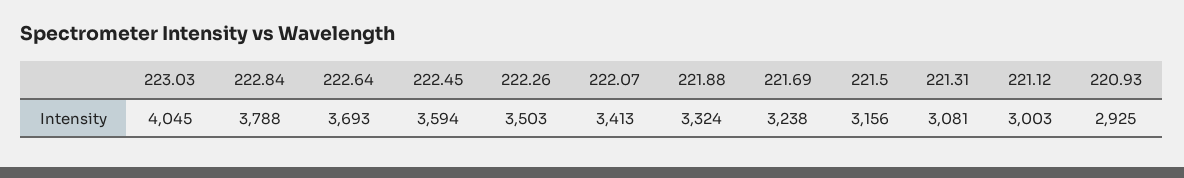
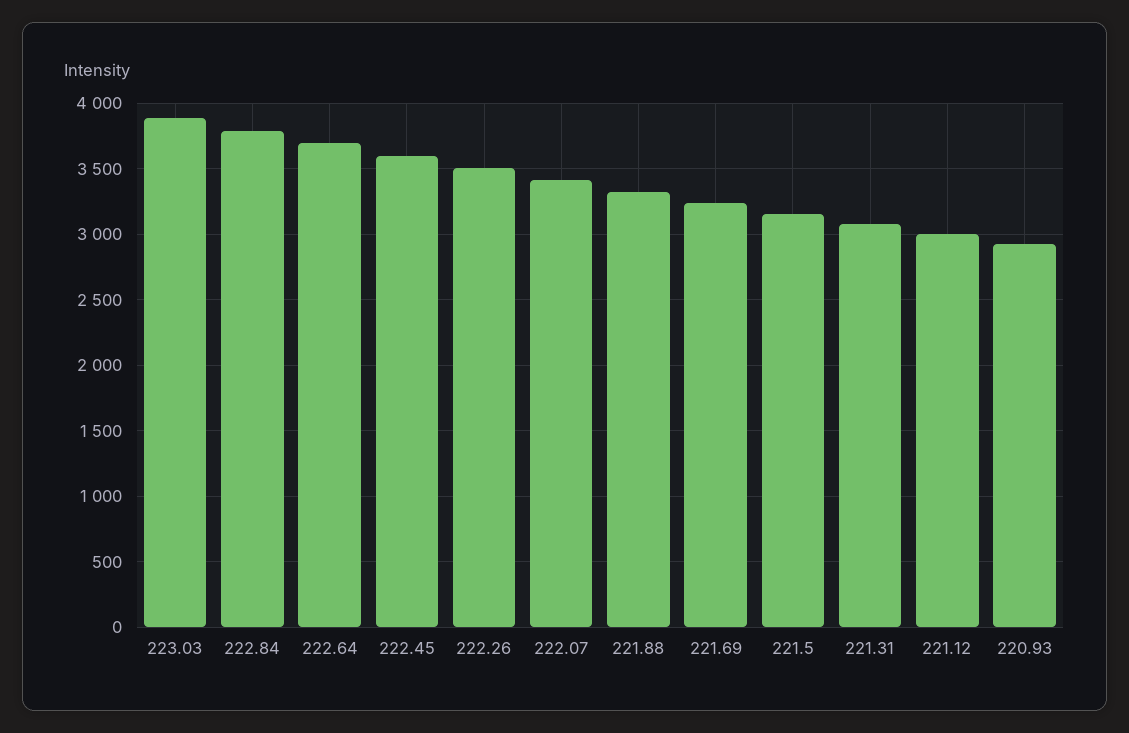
  {
-   "223.03": 4045,
+   "223.03": 3900,
    "222.84": 3788,
    "222.64": 3693,
    "222.45": 3594,
    "222.26": 3503,
    "222.07": 3413,
    "221.88": 3324,
    "221.69": 3238,
    "221.5": 3156,
    "221.31": 3081,
    "221.12": 3003,
    "220.93": 2925
  }

